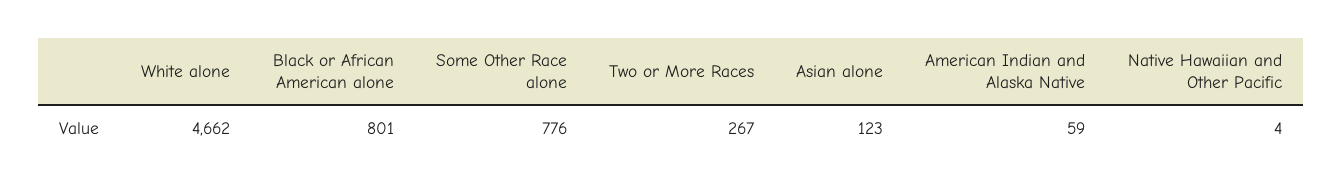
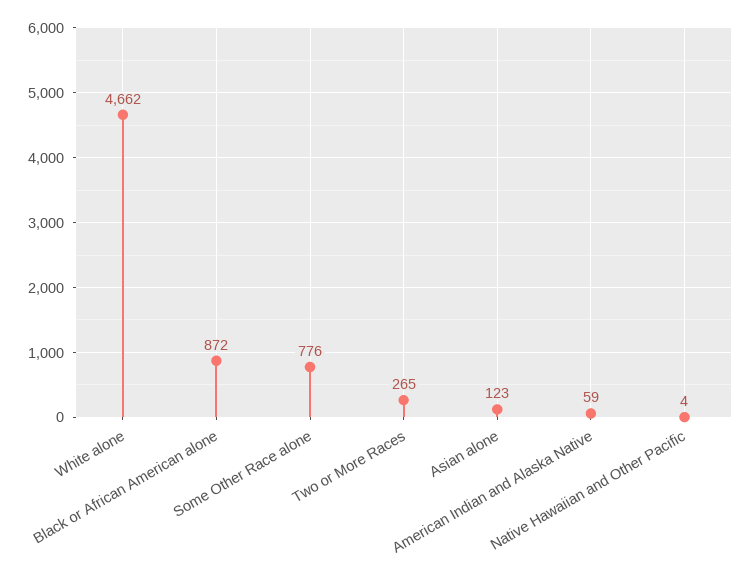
  {
    "White alone": 4662,
-   "Black or African American alone": 801,
+   "Black or African American alone": 872,
    "Some Other Race alone": 776,
-   "Two or More Races": 267,
+   "Two or More Races": 265,
    "Asian alone": 123,
    "American Indian and Alaska Native": 59,
    "Native Hawaiian and Other Pacific": 4
  }

